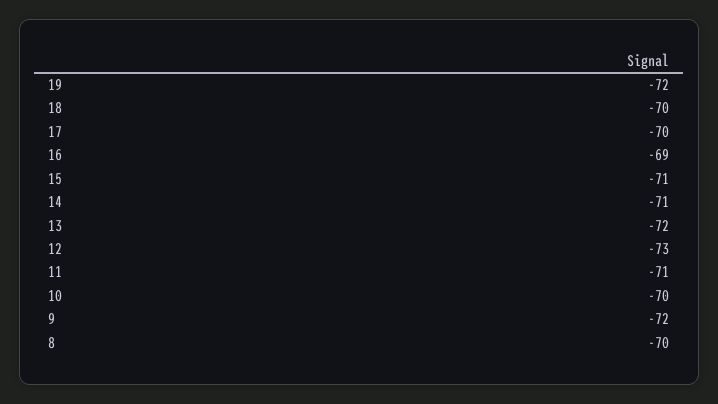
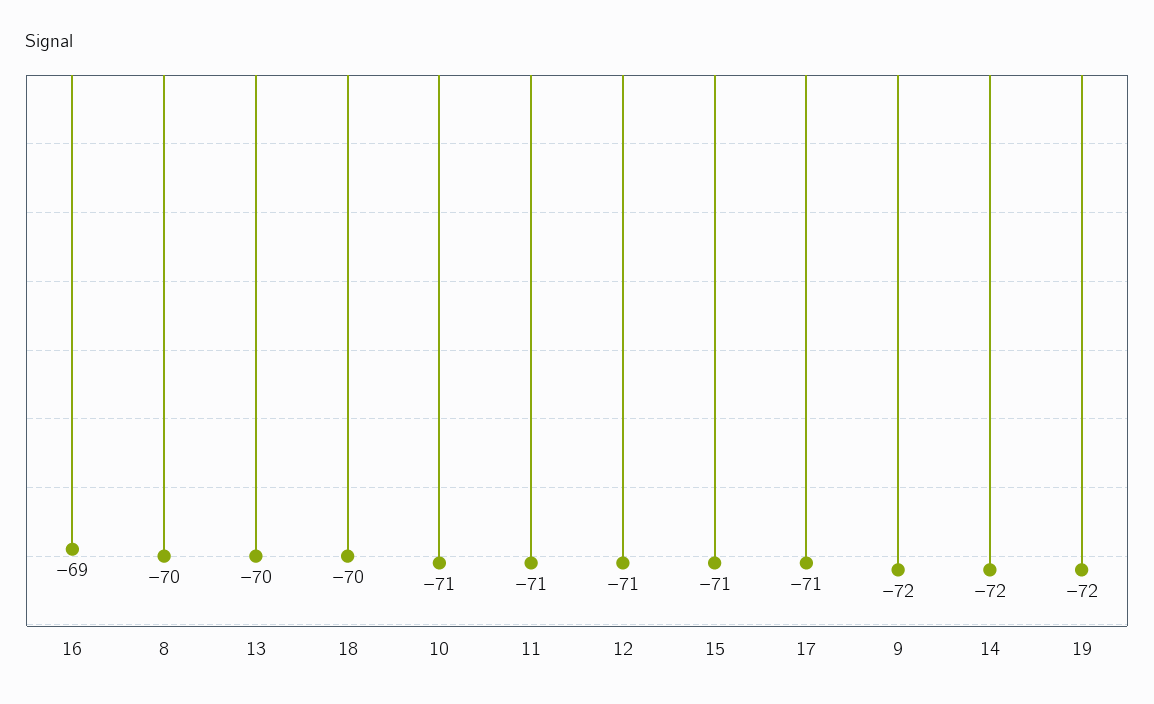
  {
    "19": -72,
    "18": -70,
-   "17": -70,
+   "17": -71,
    "16": -69,
    "15": -71,
-   "14": -71,
+   "14": -72,
-   "13": -72,
+   "13": -70,
-   "12": -73,
+   "12": -71,
    "11": -71,
-   "10": -70,
+   "10": -71,
    "9": -72,
    "8": -70
  }

